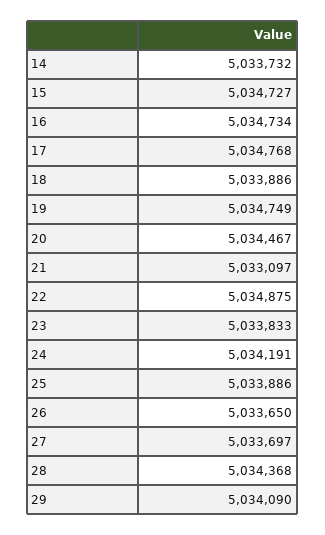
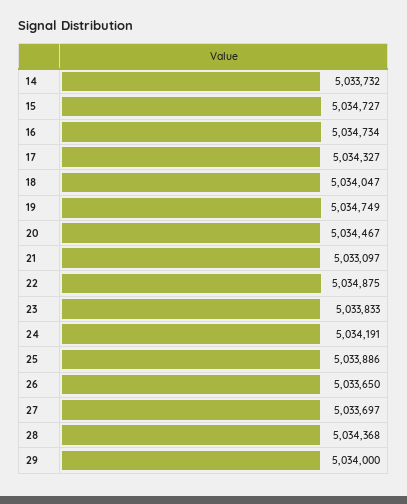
  {
    "14": 5033732,
    "15": 5034727,
    "16": 5034734,
-   "17": 5034768,
+   "17": 5034327,
-   "18": 5033886,
+   "18": 5034047,
    "19": 5034749,
    "20": 5034467,
    "21": 5033097,
    "22": 5034875,
    "23": 5033833,
    "24": 5034191,
    "25": 5033886,
    "26": 5033650,
    "27": 5033697,
    "28": 5034368,
-   "29": 5034090
+   "29": 5034000
  }

